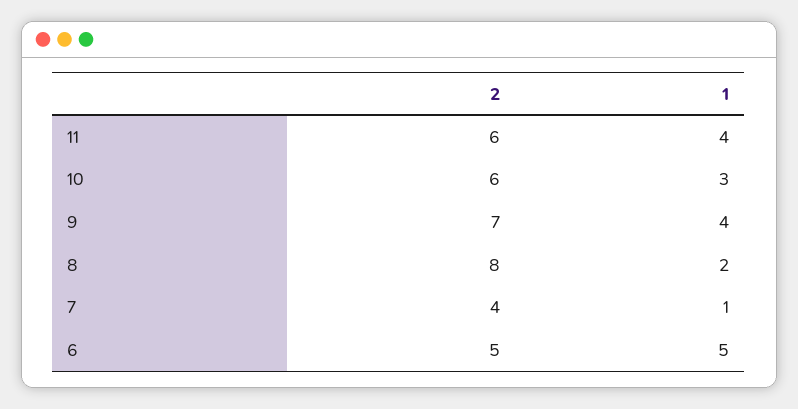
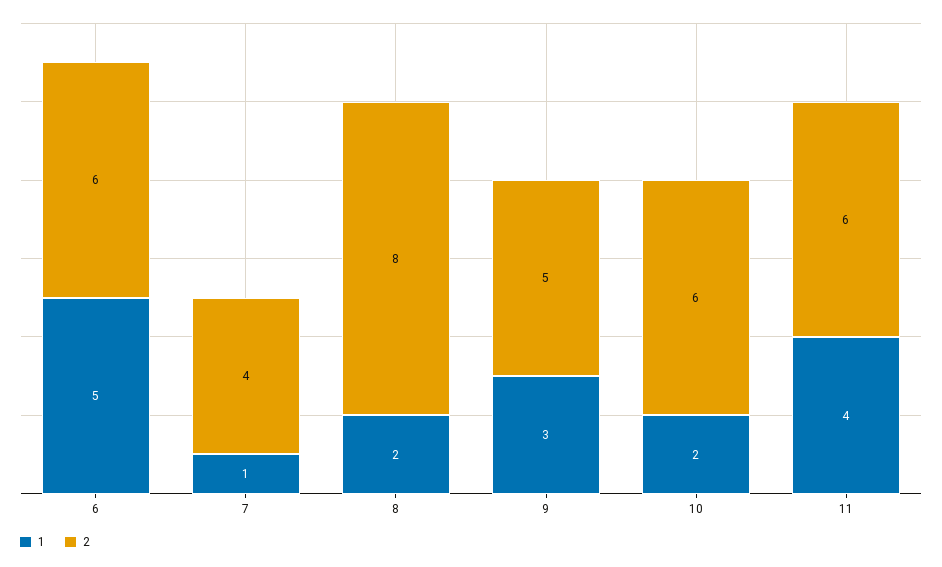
  {
    "2": {
      "11": 6,
      "10": 6,
-     "9": 7,
+     "9": 5,
      "8": 8,
      "7": 4,
-     "6": 5
+     "6": 6
    },
    "1": {
      "11": 4,
-     "10": 3,
+     "10": 2,
-     "9": 4,
+     "9": 3,
      "8": 2,
      "7": 1,
      "6": 5
    }
  }

